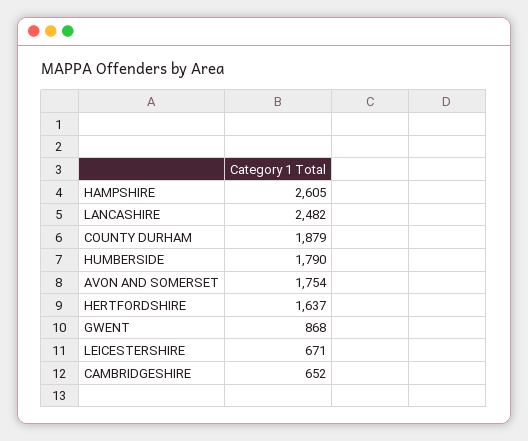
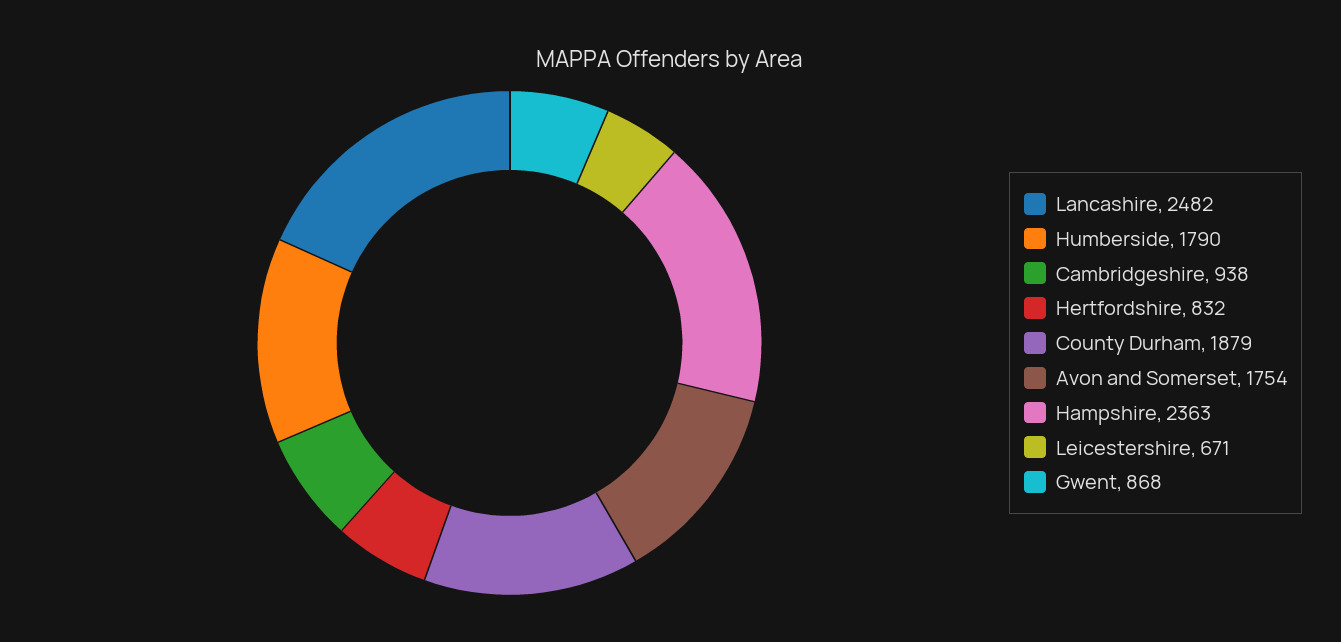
  {
-   "HAMPSHIRE": 2605,
+   "HAMPSHIRE": 2363,
    "LANCASHIRE": 2482,
    "COUNTY DURHAM": 1879,
    "HUMBERSIDE": 1790,
    "AVON AND SOMERSET": 1754,
-   "HERTFORDSHIRE": 1637,
+   "HERTFORDSHIRE": 832,
    "GWENT": 868,
    "LEICESTERSHIRE": 671,
-   "CAMBRIDGESHIRE": 652
+   "CAMBRIDGESHIRE": 938
  }

